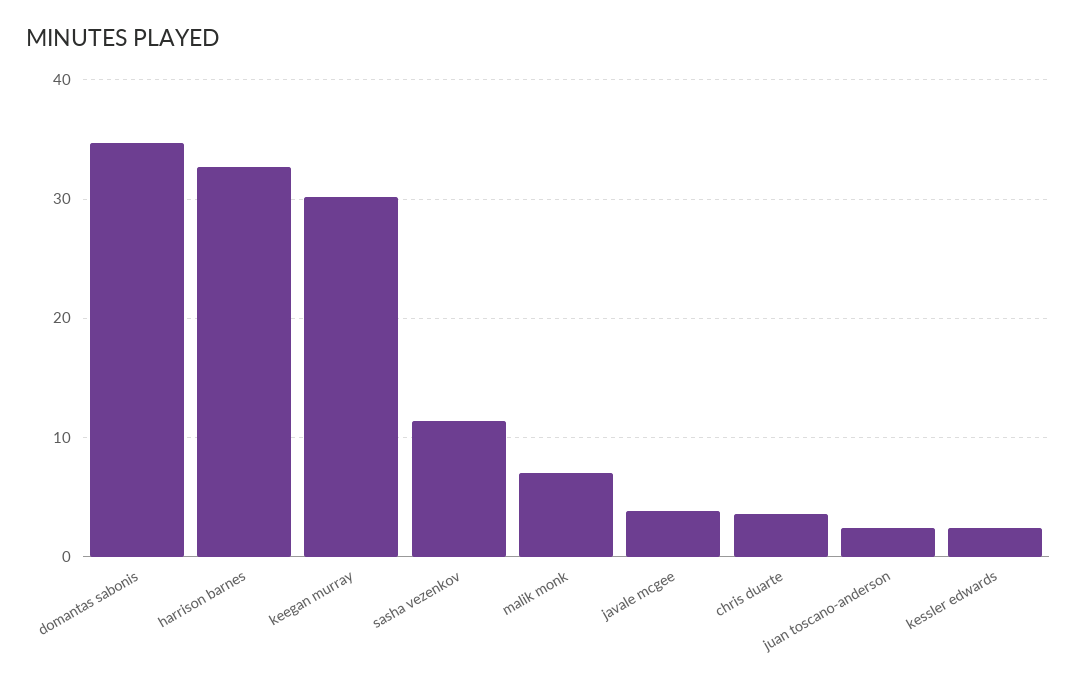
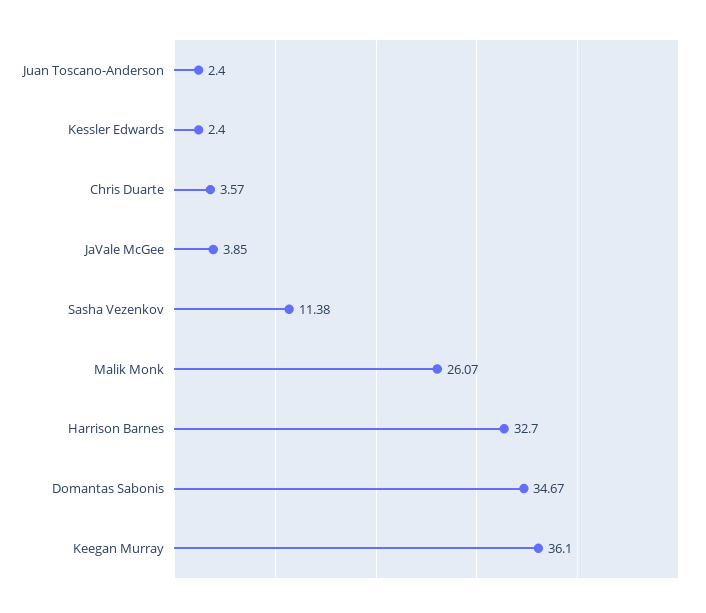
  {
    "domantas sabonis": 34.67,
    "harrison barnes": 32.7,
-   "keegan murray": 30,
+   "keegan murray": 36.1,
    "sasha vezenkov": 11.38,
-   "malik monk": 7,
+   "malik monk": 26.07,
    "javale mcgee": 3.85,
    "chris duarte": 3.57,
    "juan toscano-anderson": 2.4,
    "kessler edwards": 2.4
  }

